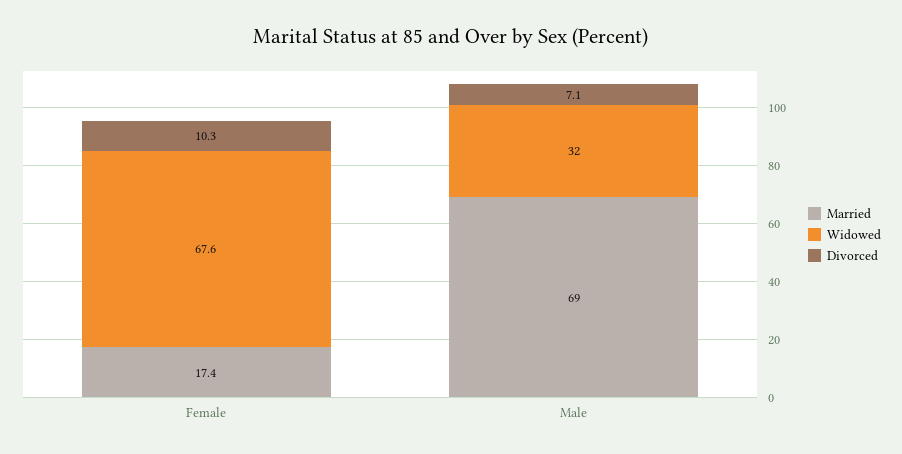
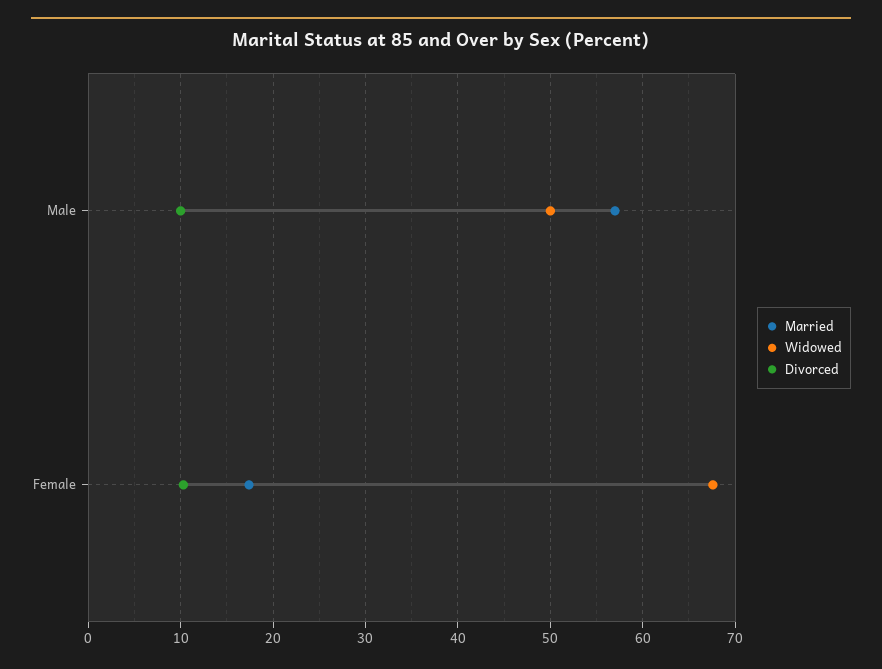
  {
    "Married": {
      "Female": 17.4,
-     "Male": 69
+     "Male": 57
    },
    "Widowed": {
      "Female": 67.6,
-     "Male": 32
+     "Male": 50
    },
    "Divorced": {
      "Female": 10.3,
-     "Male": 7.1
+     "Male": 10
    }
  }

